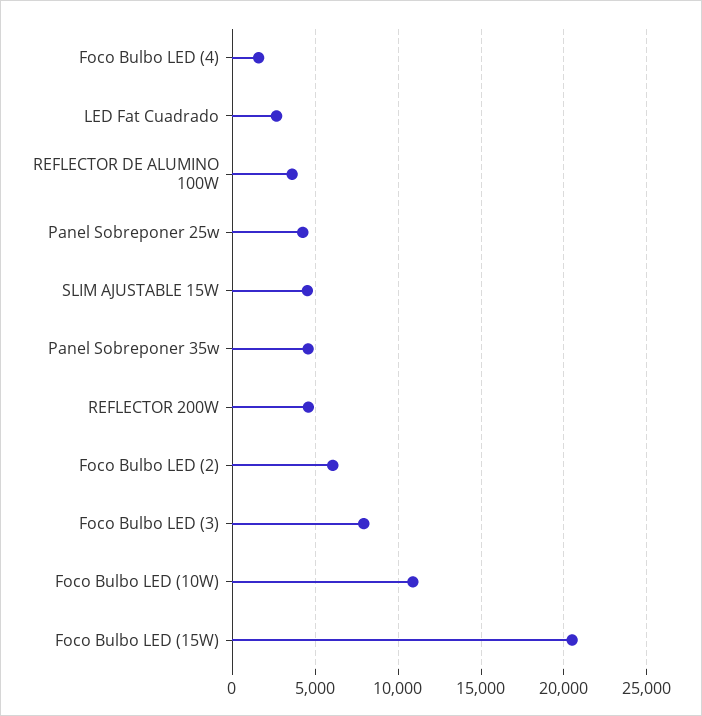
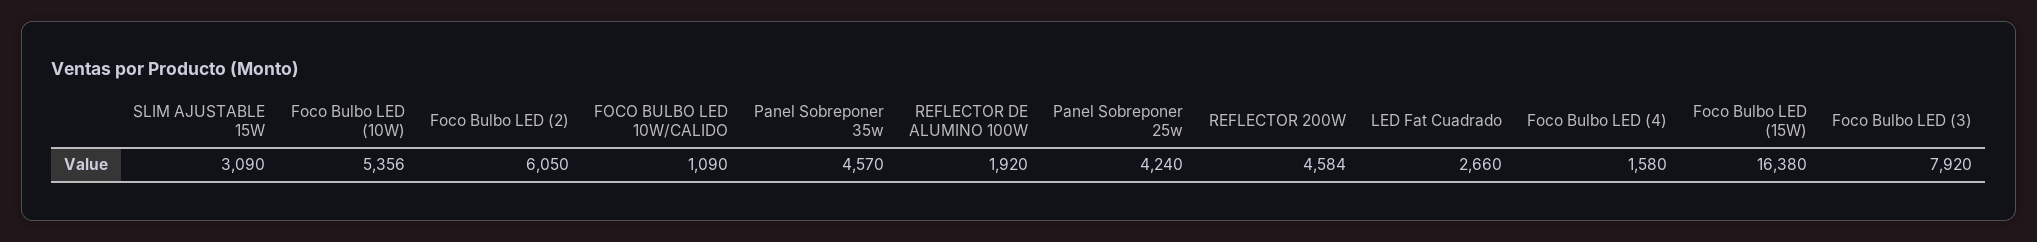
  {
    "Foco Bulbo LED (4)": 1580,
    "LED Fat Cuadrado": 2660,
-   "REFLECTOR DE ALUMINO 100W": 3500,
+   "REFLECTOR DE ALUMINO 100W": 1920,
    "Panel Sobreponer 25w": 4240,
-   "SLIM AJUSTABLE 15W": 4500,
+   "SLIM AJUSTABLE 15W": 3090,
    "Panel Sobreponer 35w": 4570,
    "REFLECTOR 200W": 4584,
    "Foco Bulbo LED (2)": 6050,
    "Foco Bulbo LED (3)": 7920,
-   "Foco Bulbo LED (10W)": 11000,
+   "Foco Bulbo LED (10W)": 5356,
-   "Foco Bulbo LED (15W)": 20500
+   "Foco Bulbo LED (15W)": 16380,
+   "FOCO BULBO LED 10W/CALIDO": 1090
  }

